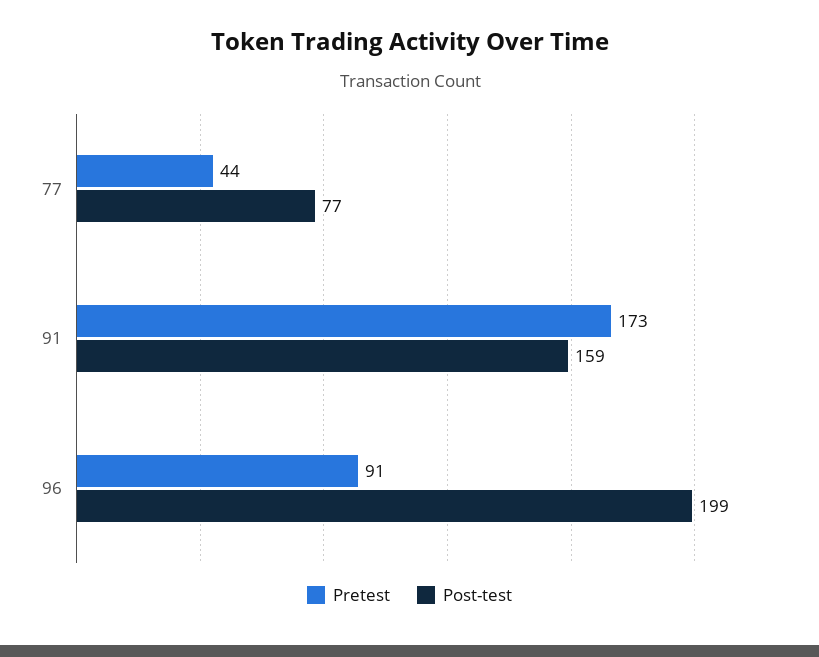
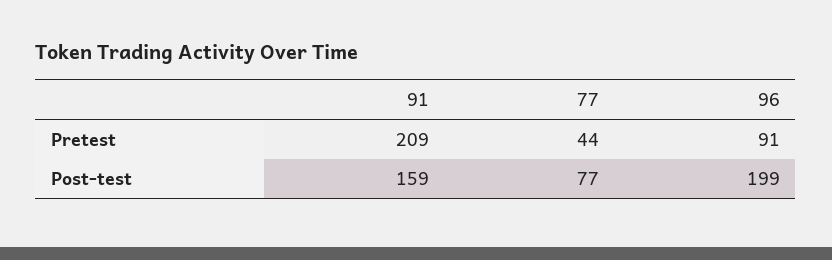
  {
    "Pretest": {
      "77": 44,
-     "91": 173,
+     "91": 209,
      "96": 91
    },
    "Post-test": {
      "77": 77,
      "91": 159,
      "96": 199
    }
  }

